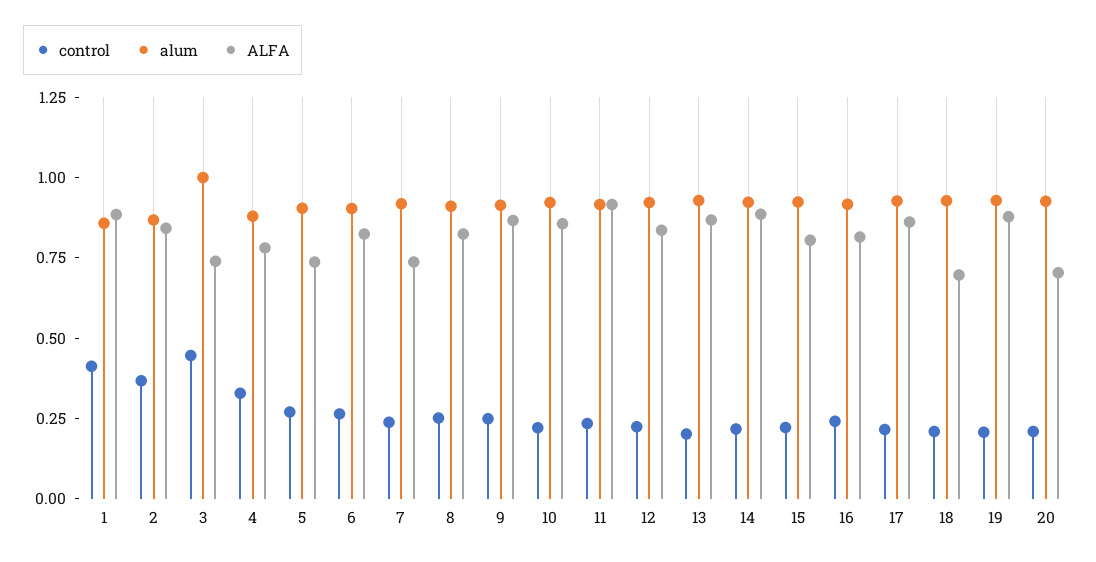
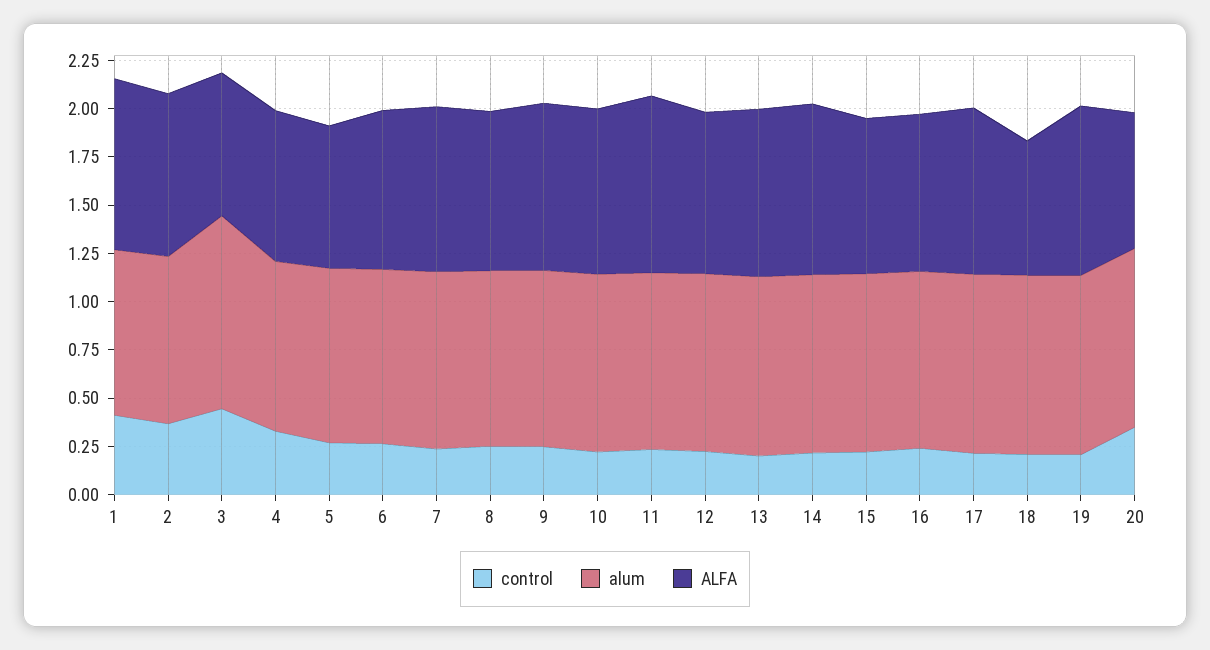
  {
    "control": {
      "1": 0.4,
      "2": 0.35,
      "3": 0.45,
      "4": 0.35,
      "5": 0.25,
      "6": 0.25,
      "7": 0.25,
      "8": 0.25,
      "9": 0.25,
      "10": 0.2,
      "11": 0.25,
      "12": 0.2,
      "13": 0.2,
      "14": 0.2,
      "15": 0.2,
      "16": 0.25,
      "17": 0.2,
      "18": 0.2,
      "19": 0.2,
-     "20": 0.2
+     "20": 0.35
    },
    "alum": {
      "1": 0.85,
      "2": 0.85,
      "3": 1,
      "4": 0.9,
      "5": 0.9,
      "6": 0.9,
      "7": 0.9,
      "8": 0.9,
      "9": 0.9,
      "10": 0.9,
      "11": 0.9,
      "12": 0.9,
      "13": 0.95,
      "14": 0.9,
      "15": 0.9,
      "16": 0.9,
      "17": 0.95,
      "18": 0.95,
      "19": 0.95,
      "20": 0.95
    },
    "ALFA": {
      "1": 0.9,
      "2": 0.85,
      "3": 0.75,
      "4": 0.8,
      "5": 0.75,
      "6": 0.8,
-     "7": 0.75,
+     "7": 0.85,
      "8": 0.8,
      "9": 0.85,
      "10": 0.85,
      "11": 0.9,
      "12": 0.85,
      "13": 0.85,
      "14": 0.9,
      "15": 0.8,
      "16": 0.8,
      "17": 0.85,
      "18": 0.7,
      "19": 0.9,
      "20": 0.7
    }
  }

